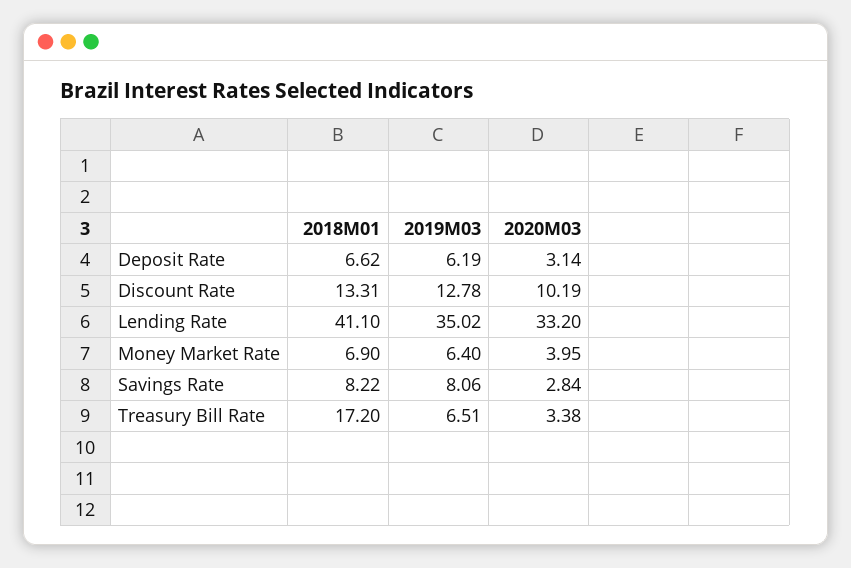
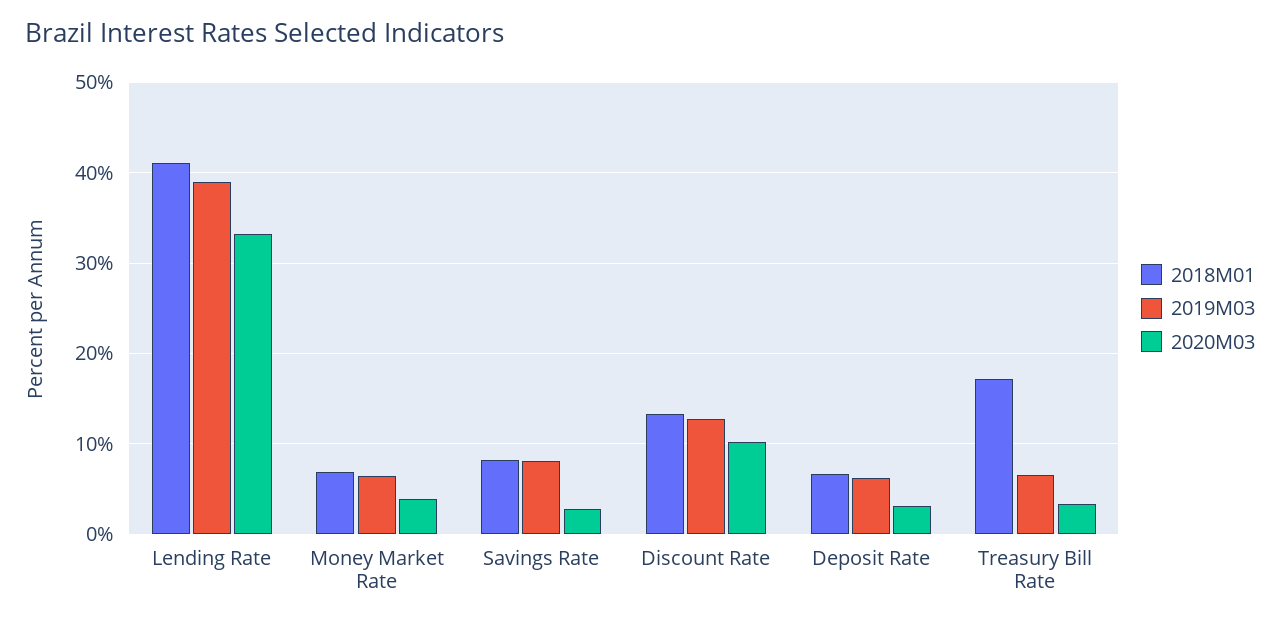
  {
    "2018M01": {
      "Deposit Rate": 6.62,
      "Discount Rate": 13.31,
      "Lending Rate": 41.1,
      "Money Market Rate": 6.9,
      "Savings Rate": 8.22,
      "Treasury Bill Rate": 17.2
    },
    "2019M03": {
      "Deposit Rate": 6.19,
      "Discount Rate": 12.78,
-     "Lending Rate": 35.02,
+     "Lending Rate": 39,
      "Money Market Rate": 6.4,
      "Savings Rate": 8.06,
      "Treasury Bill Rate": 6.51
    },
    "2020M03": {
      "Deposit Rate": 3.14,
      "Discount Rate": 10.19,
      "Lending Rate": 33.2,
      "Money Market Rate": 3.95,
      "Savings Rate": 2.84,
      "Treasury Bill Rate": 3.38
    }
  }

